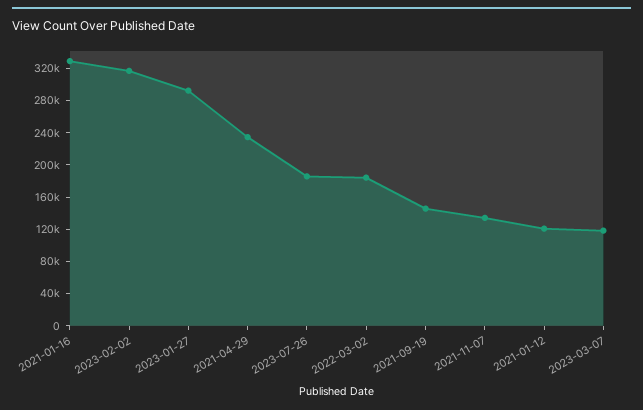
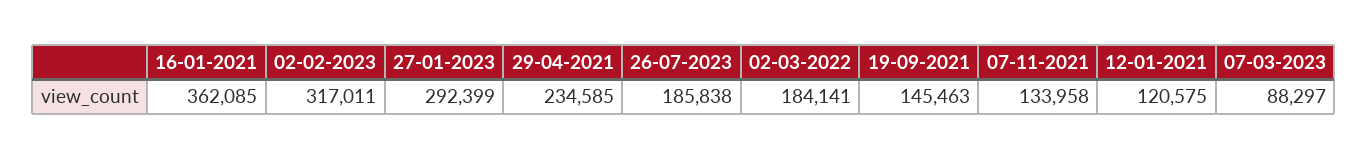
  {
-   "2021-01-16": 330000,
+   "2021-01-16": 362085,
    "2023-02-02": 317011,
    "2023-01-27": 292399,
    "2021-04-29": 234585,
    "2023-07-26": 185838,
    "2022-03-02": 184141,
    "2021-09-19": 145463,
    "2021-11-07": 133958,
    "2021-01-12": 120575,
-   "2023-03-07": 120000
+   "2023-03-07": 88297
  }

